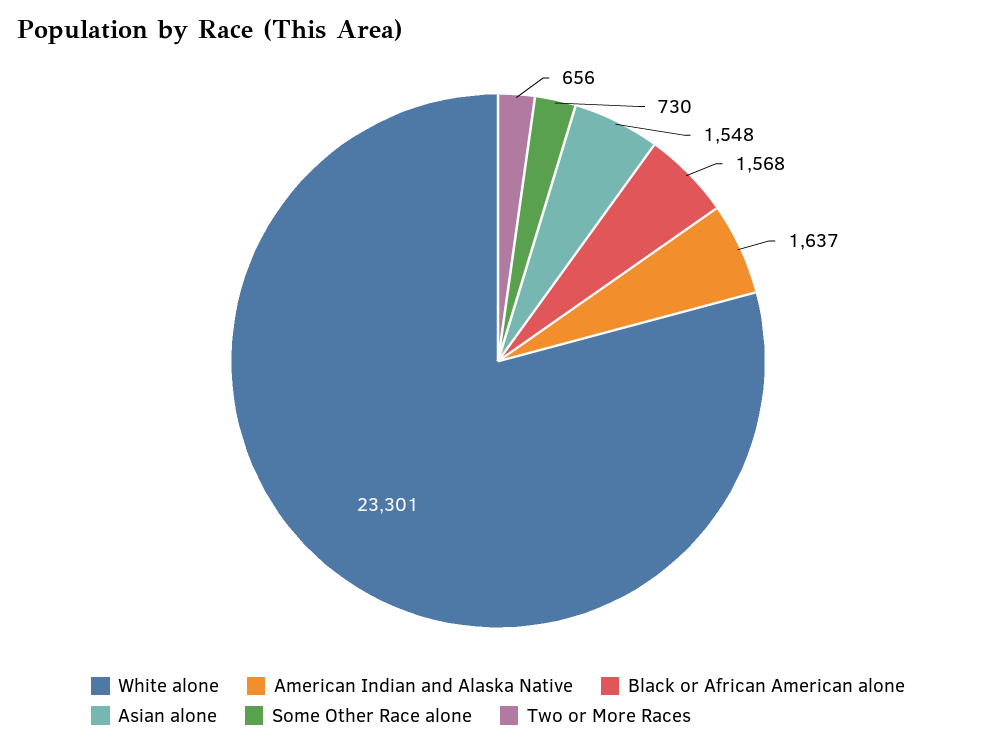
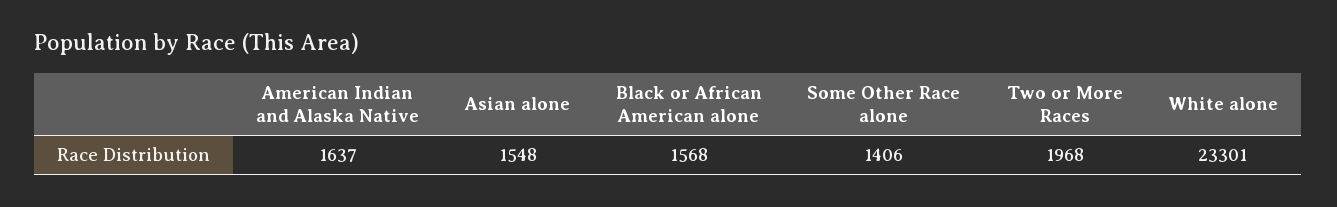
  {
    "White alone": 23301,
    "American Indian and Alaska Native": 1637,
    "Black or African American alone": 1568,
    "Asian alone": 1548,
-   "Some Other Race alone": 730,
+   "Some Other Race alone": 1406,
-   "Two or More Races": 656
+   "Two or More Races": 1968
  }

